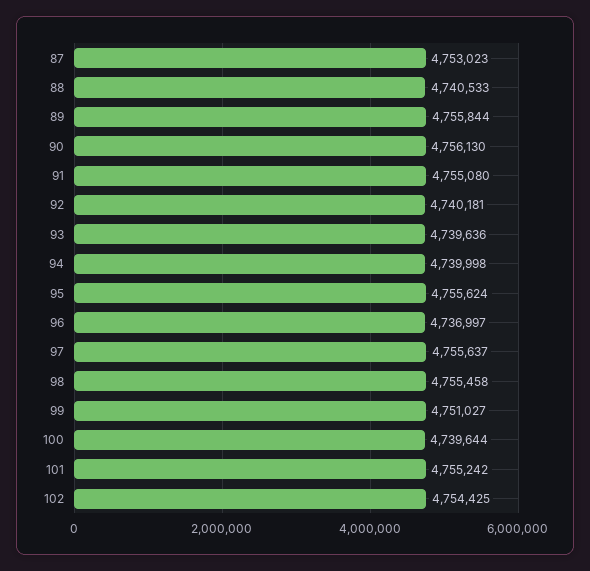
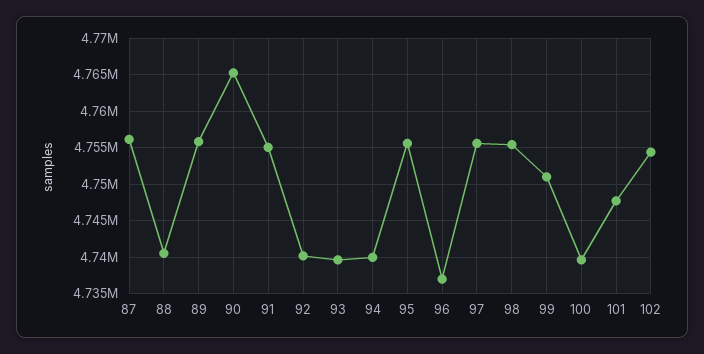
  {
-   "87": 4753023,
+   "87": 4756000,
    "88": 4740533,
    "89": 4755844,
-   "90": 4756130,
+   "90": 4765000,
    "91": 4755080,
    "92": 4740181,
    "93": 4739636,
    "94": 4739998,
    "95": 4755624,
    "96": 4736997,
    "97": 4755637,
    "98": 4755458,
    "99": 4751027,
    "100": 4739644,
-   "101": 4755242,
+   "101": 4748000,
    "102": 4754425
  }

